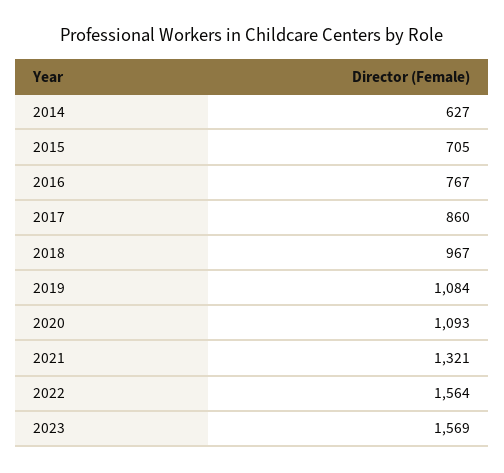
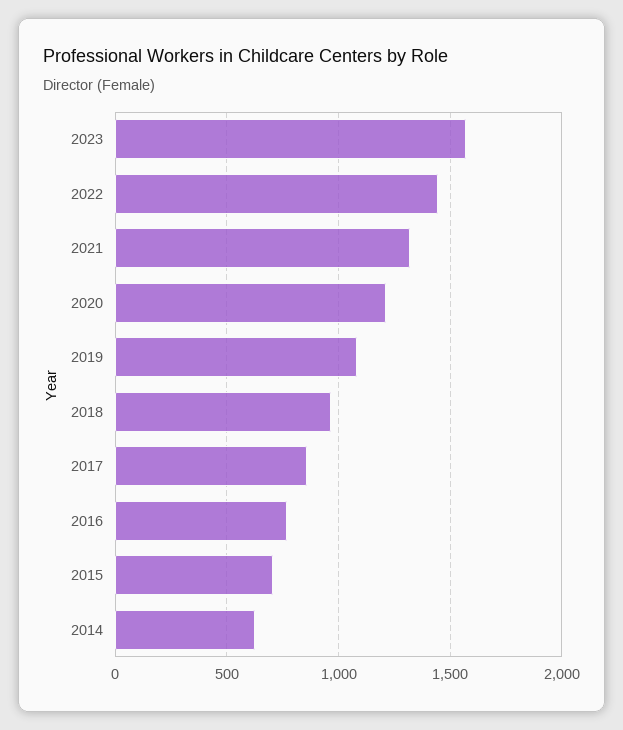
  {
    "2014": 627,
    "2015": 705,
    "2016": 767,
    "2017": 860,
    "2018": 967,
    "2019": 1084,
-   "2020": 1093,
+   "2020": 1200,
    "2021": 1321,
-   "2022": 1564,
+   "2022": 1450,
    "2023": 1569
  }

